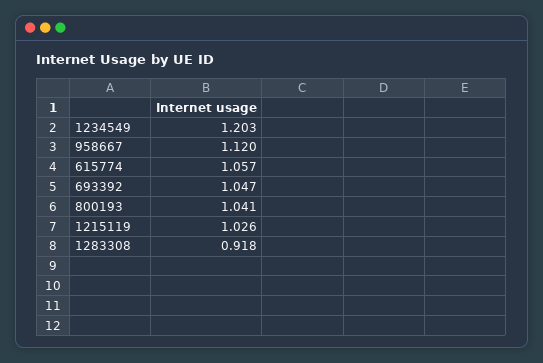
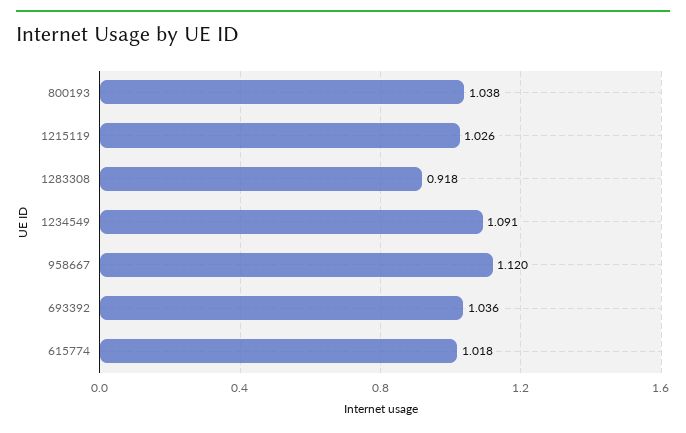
  {
-   "1234549": 1.203,
+   "1234549": 1.091,
    "958667": 1.12,
-   "615774": 1.057,
+   "615774": 1.018,
-   "693392": 1.047,
+   "693392": 1.036,
-   "800193": 1.041,
+   "800193": 1.038,
    "1215119": 1.026,
    "1283308": 0.918
  }

